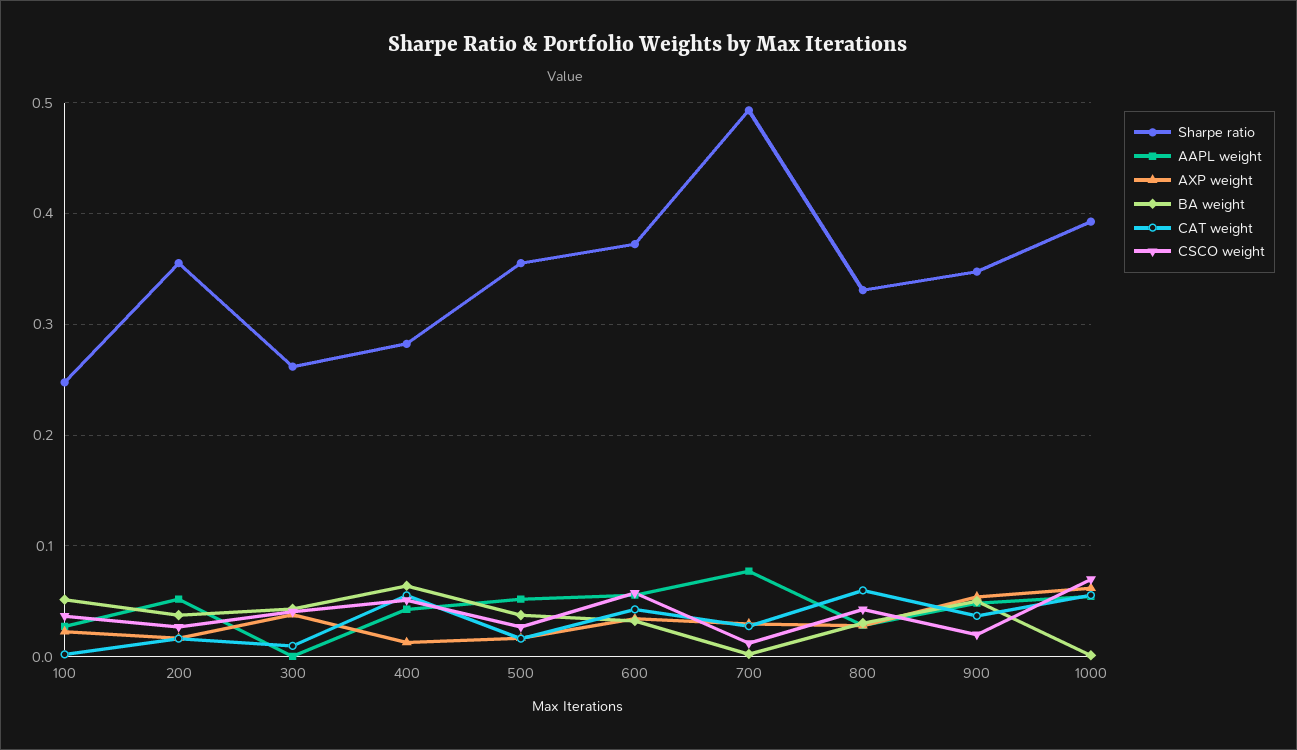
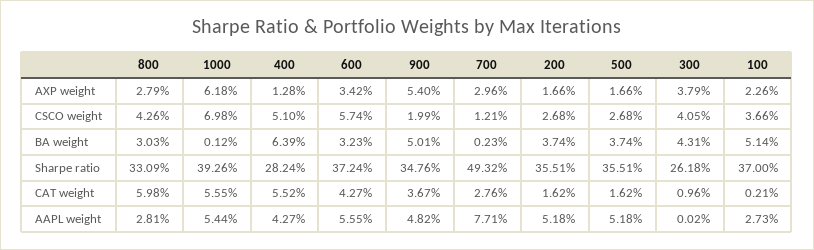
  {
    "Sharpe ratio": {
-     "100": 0.25,
+     "100": 0.37,
      "200": 0.3551,
      "300": 0.2618,
      "400": 0.2824,
      "500": 0.3551,
      "600": 0.3724,
      "700": 0.4932,
      "800": 0.3309,
      "900": 0.3476,
      "1000": 0.3926
    },
    "AAPL weight": {
      "100": 0.0273,
      "200": 0.0518,
      "300": 0.0002,
      "400": 0.0427,
      "500": 0.0518,
      "600": 0.0555,
      "700": 0.0771,
      "800": 0.0281,
      "900": 0.0482,
      "1000": 0.0544
    },
    "AXP weight": {
      "100": 0.0226,
      "200": 0.0166,
      "300": 0.0379,
      "400": 0.0128,
      "500": 0.0166,
      "600": 0.0342,
      "700": 0.0296,
      "800": 0.0279,
      "900": 0.054,
      "1000": 0.0618
    },
    "BA weight": {
      "100": 0.0514,
      "200": 0.0374,
      "300": 0.0431,
      "400": 0.0639,
      "500": 0.0374,
      "600": 0.0323,
      "700": 0.0023,
      "800": 0.0303,
      "900": 0.0501,
      "1000": 0.0012
    },
    "CAT weight": {
      "100": 0.0021,
      "200": 0.0162,
      "300": 0.0096,
      "400": 0.0552,
      "500": 0.0162,
      "600": 0.0427,
      "700": 0.0276,
      "800": 0.0598,
      "900": 0.0367,
      "1000": 0.0555
    },
    "CSCO weight": {
      "100": 0.0366,
      "200": 0.0268,
      "300": 0.0405,
      "400": 0.051,
      "500": 0.0268,
      "600": 0.0574,
      "700": 0.0121,
      "800": 0.0426,
      "900": 0.0199,
      "1000": 0.0698
    }
  }

